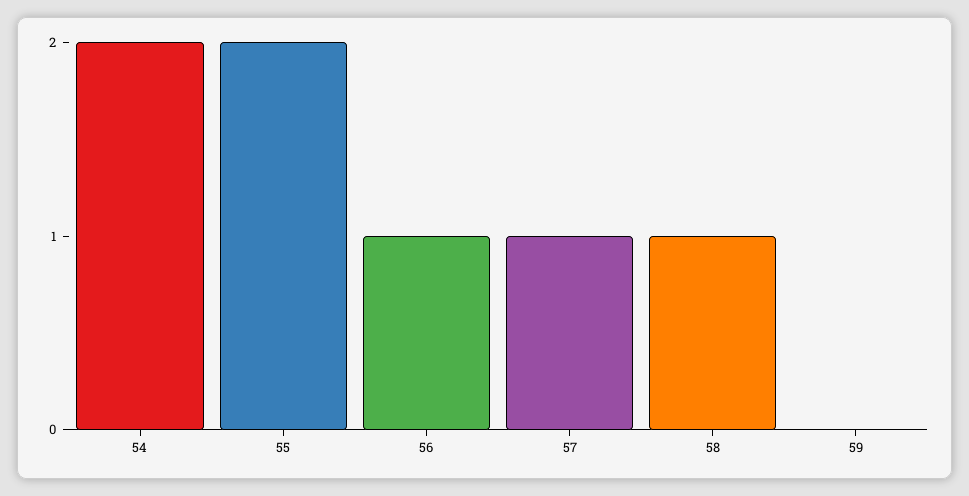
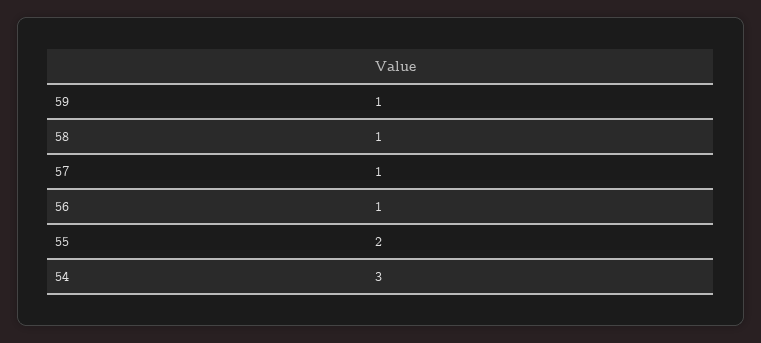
  {
-   "54": 2,
+   "54": 3,
    "55": 2,
    "56": 1,
    "57": 1,
    "58": 1,
-   "59": 0
+   "59": 1
  }

